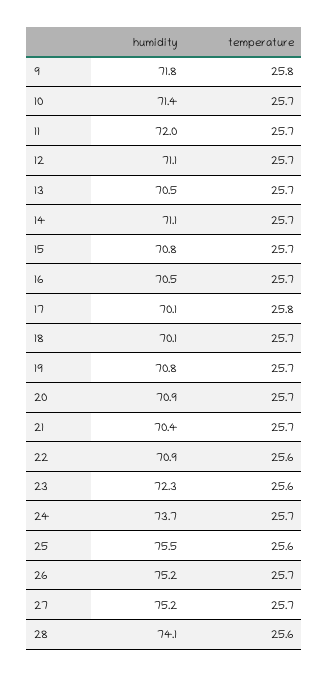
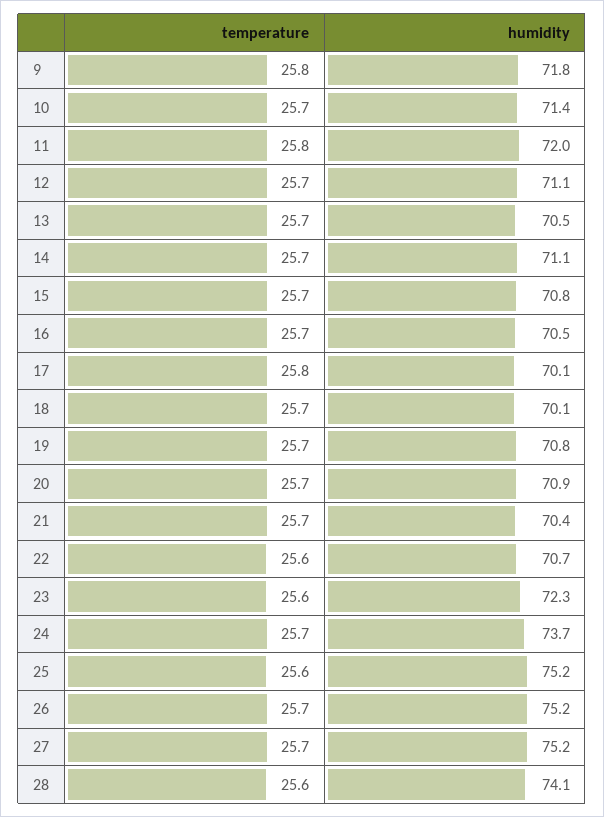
  {
    "humidity": {
      "9": 71.8,
      "10": 71.4,
      "11": 72,
      "12": 71.1,
      "13": 70.5,
      "14": 71.1,
      "15": 70.8,
      "16": 70.5,
      "17": 70.1,
      "18": 70.1,
      "19": 70.8,
      "20": 70.9,
      "21": 70.4,
-     "22": 70.9,
+     "22": 70.7,
      "23": 72.3,
      "24": 73.7,
-     "25": 75.5,
+     "25": 75.2,
      "26": 75.2,
      "27": 75.2,
      "28": 74.1
    },
    "temperature": {
      "9": 25.8,
      "10": 25.7,
-     "11": 25.7,
+     "11": 25.8,
      "12": 25.7,
      "13": 25.7,
      "14": 25.7,
      "15": 25.7,
      "16": 25.7,
      "17": 25.8,
      "18": 25.7,
      "19": 25.7,
      "20": 25.7,
      "21": 25.7,
      "22": 25.6,
      "23": 25.6,
      "24": 25.7,
      "25": 25.6,
      "26": 25.7,
      "27": 25.7,
      "28": 25.6
    }
  }

